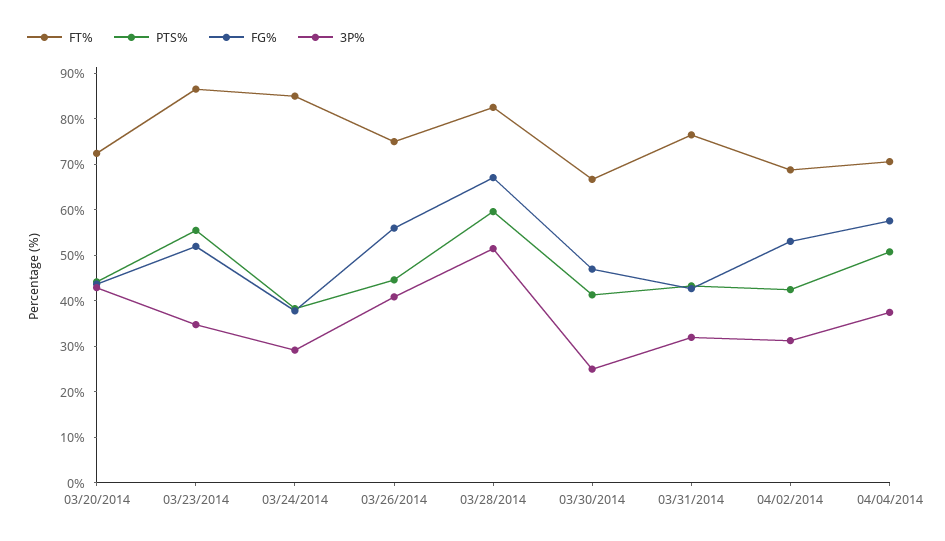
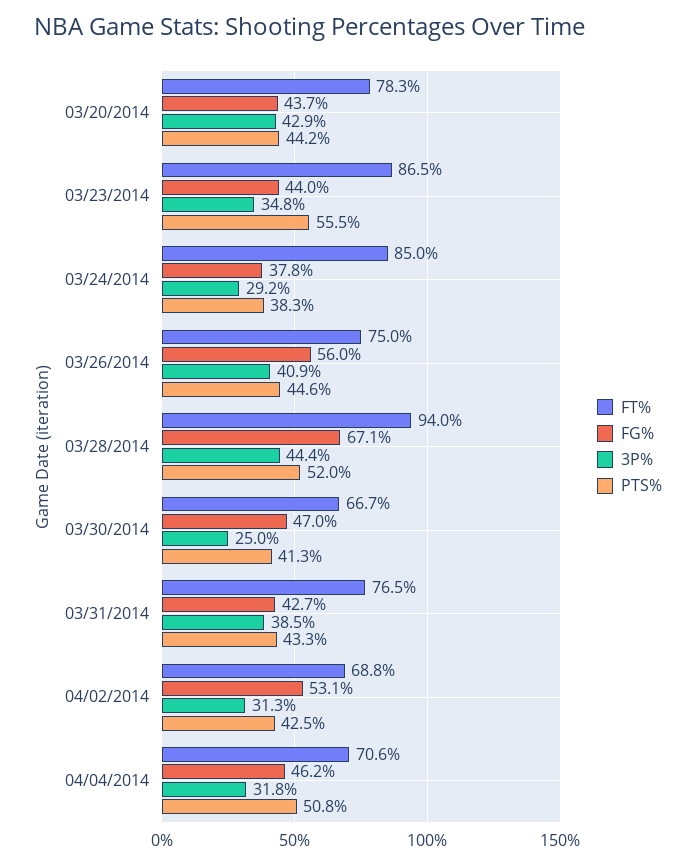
  {
    "FT%": {
-     "03/20/2014": 72,
+     "03/20/2014": 78.3,
      "03/23/2014": 86.5,
      "03/24/2014": 85,
      "03/26/2014": 75,
-     "03/28/2014": 82,
+     "03/28/2014": 94,
      "03/30/2014": 66.7,
      "03/31/2014": 76.5,
      "04/02/2014": 68.8,
      "04/04/2014": 70.6
    },
    "PTS%": {
      "03/20/2014": 44.2,
      "03/23/2014": 55.5,
      "03/24/2014": 38.3,
      "03/26/2014": 44.6,
-     "03/28/2014": 60,
+     "03/28/2014": 52,
      "03/30/2014": 41.3,
      "03/31/2014": 43.3,
      "04/02/2014": 42.5,
      "04/04/2014": 50.8
    },
    "FG%": {
      "03/20/2014": 43.7,
-     "03/23/2014": 52,
+     "03/23/2014": 44,
      "03/24/2014": 37.8,
      "03/26/2014": 56,
      "03/28/2014": 67.1,
      "03/30/2014": 47,
      "03/31/2014": 42.7,
      "04/02/2014": 53.1,
-     "04/04/2014": 58
+     "04/04/2014": 46.2
    },
    "3P%": {
      "03/20/2014": 42.9,
      "03/23/2014": 34.8,
      "03/24/2014": 29.2,
      "03/26/2014": 40.9,
-     "03/28/2014": 52,
+     "03/28/2014": 44.4,
      "03/30/2014": 25,
-     "03/31/2014": 32,
+     "03/31/2014": 38.5,
      "04/02/2014": 31.3,
-     "04/04/2014": 38
+     "04/04/2014": 31.8
    }
  }

